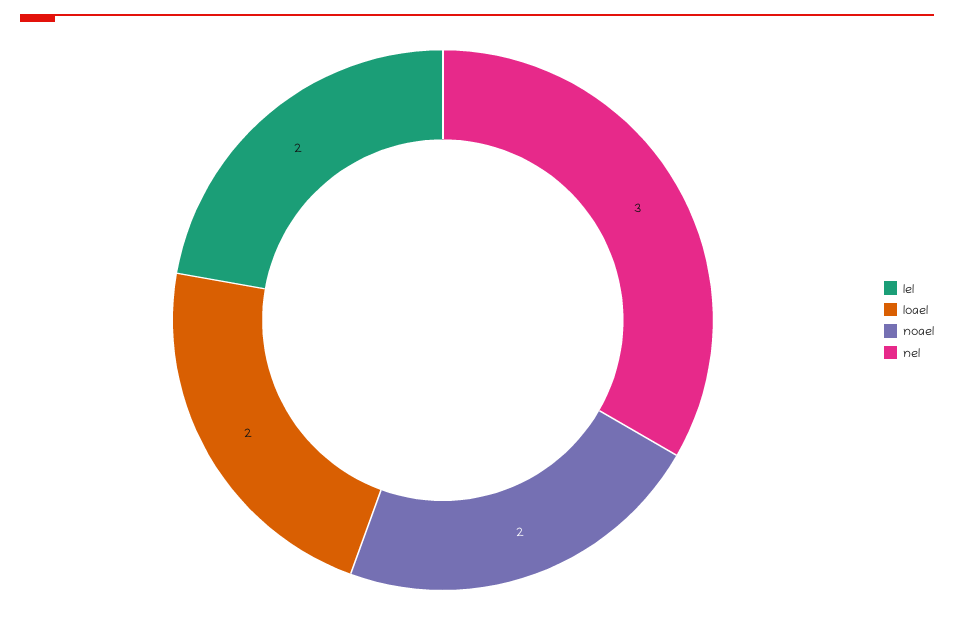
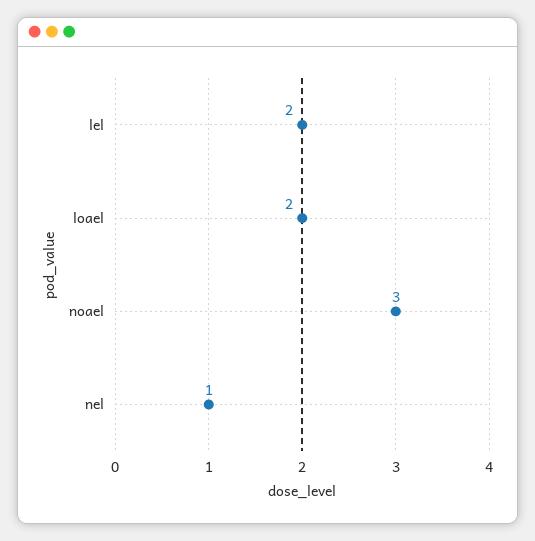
  {
    "lel": 2,
    "loael": 2,
-   "noael": 2,
+   "noael": 3,
-   "nel": 3
+   "nel": 1
  }

